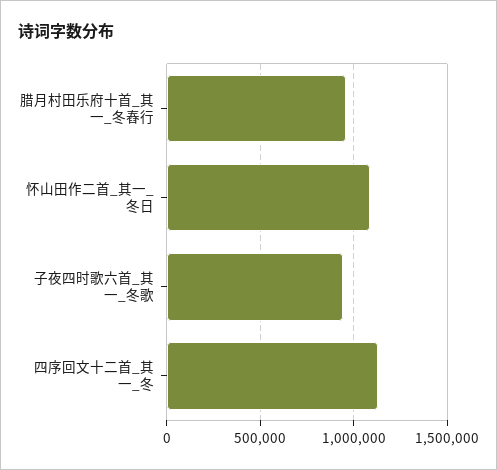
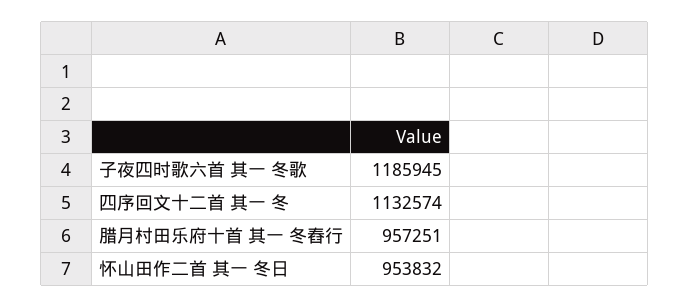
  {
    "腊月村田乐府十首_其一_冬舂行": 957251,
-   "怀山田作二首_其一_冬日": 1100000,
+   "怀山田作二首_其一_冬日": 953832,
-   "子夜四时歌六首_其一_冬歌": 950000,
+   "子夜四时歌六首_其一_冬歌": 1185945,
    "四序回文十二首_其一_冬": 1132574
  }

